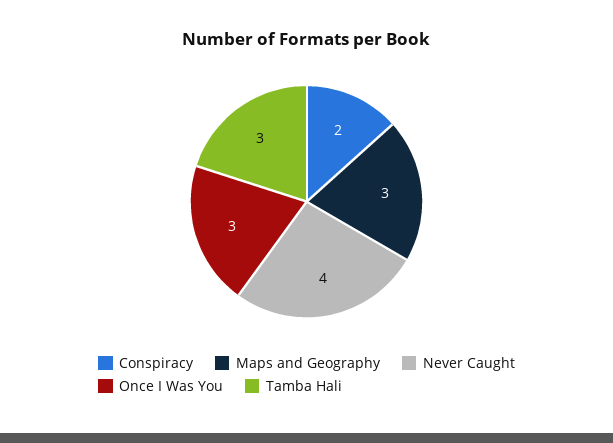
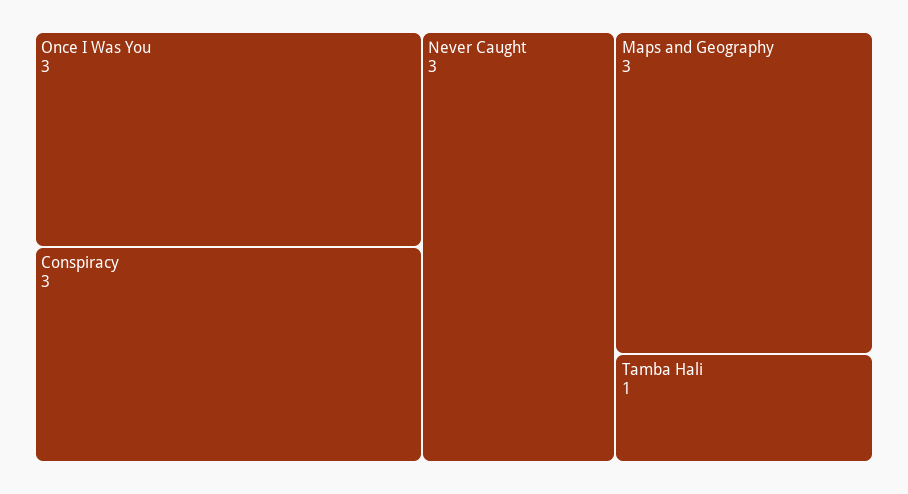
  {
-   "Conspiracy": 2,
+   "Conspiracy": 3,
    "Maps and Geography": 3,
-   "Never Caught": 4,
+   "Never Caught": 3,
    "Once I Was You": 3,
-   "Tamba Hali": 3
+   "Tamba Hali": 1
  }

